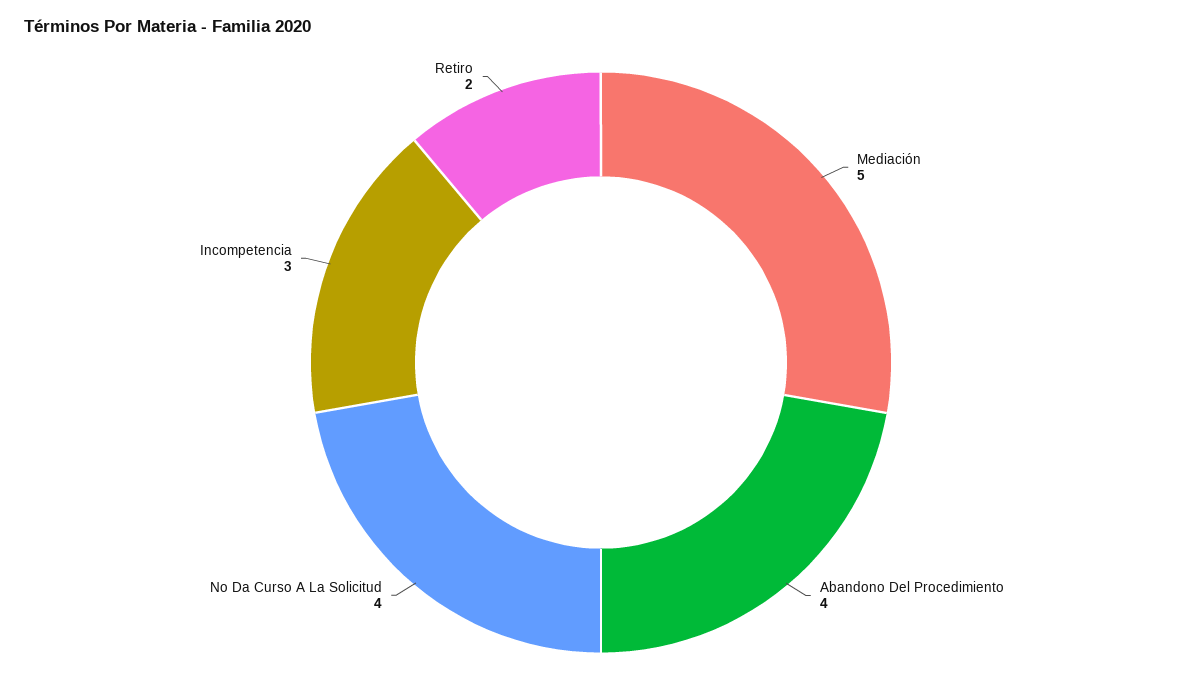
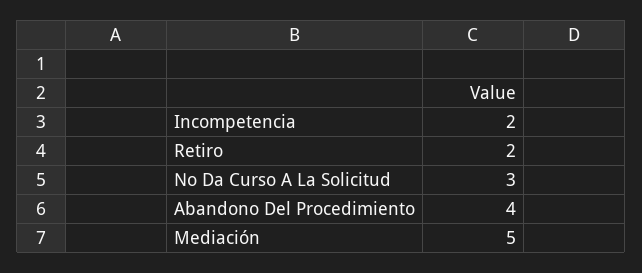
  {
    "Mediación": 5,
    "Abandono Del Procedimiento": 4,
-   "No Da Curso A La Solicitud": 4,
+   "No Da Curso A La Solicitud": 3,
-   "Incompetencia": 3,
+   "Incompetencia": 2,
    "Retiro": 2
  }

